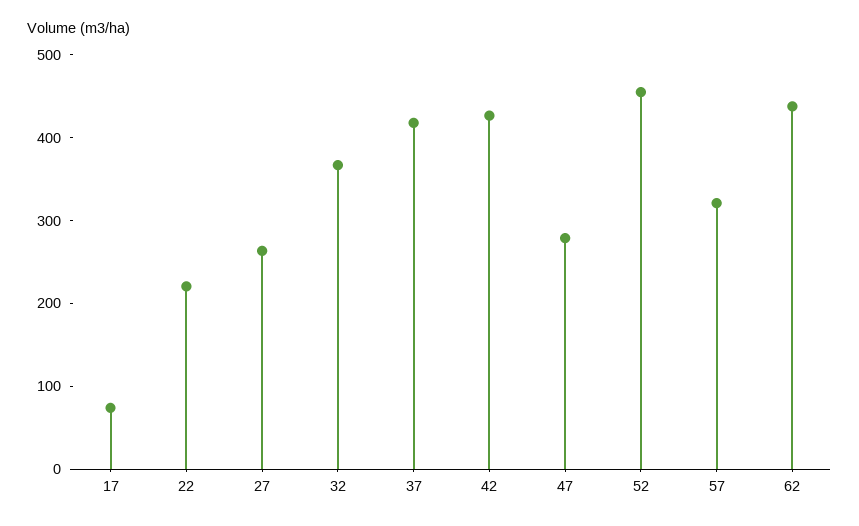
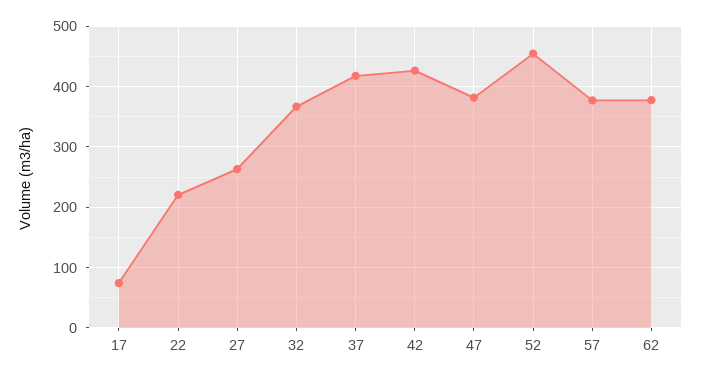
  {
    "17": 70,
    "22": 220,
    "27": 260,
    "32": 370,
    "37": 420,
    "42": 430,
-   "47": 280,
+   "47": 380,
    "52": 450,
-   "57": 320,
+   "57": 380,
-   "62": 440
+   "62": 380
  }

